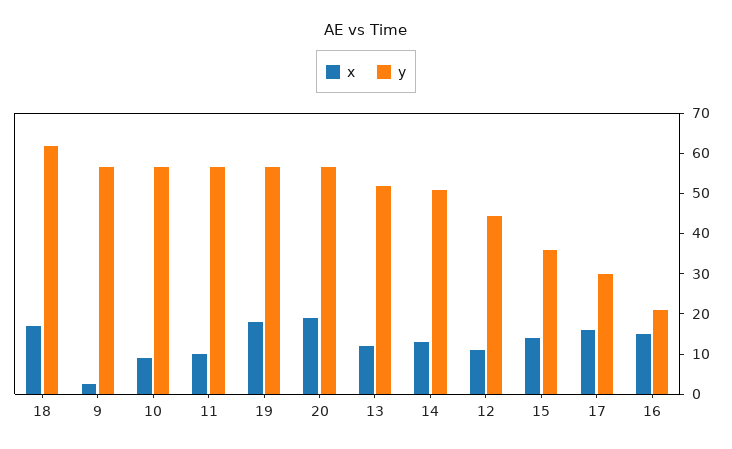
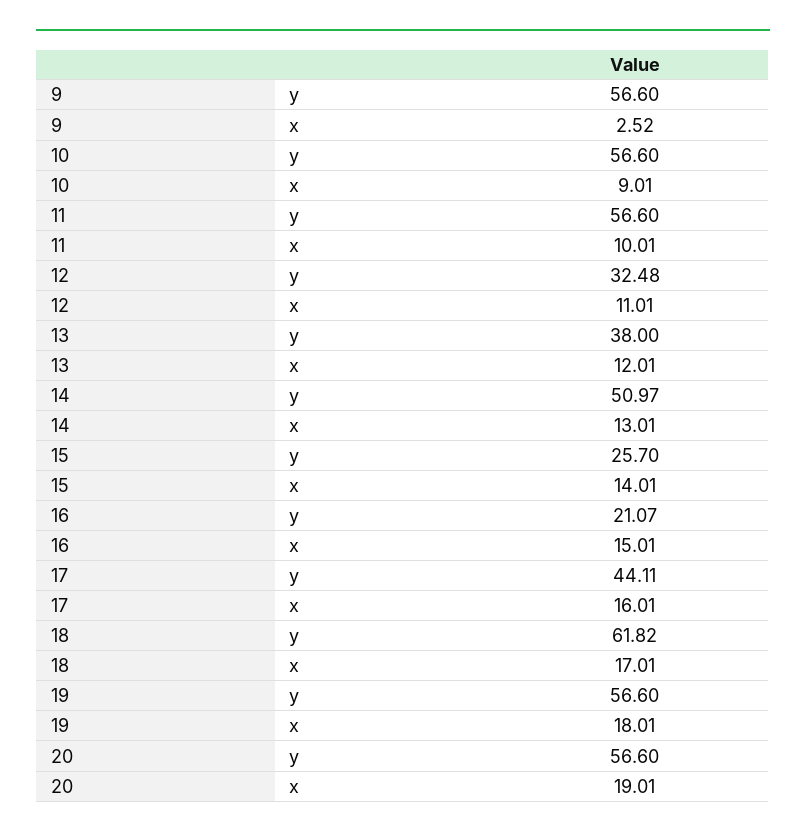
  {
    "x": {
      "18": 17.01,
      "9": 2.52,
      "10": 9.01,
      "11": 10.01,
      "19": 18.01,
      "20": 19.01,
      "13": 12.01,
      "14": 13.01,
      "12": 11.01,
      "15": 14.01,
      "17": 16.01,
      "16": 15.01
    },
    "y": {
      "18": 61.82,
      "9": 56.6,
      "10": 56.6,
      "11": 56.6,
      "19": 56.6,
      "20": 56.6,
-     "13": 52,
+     "13": 38,
      "14": 50.97,
-     "12": 44,
+     "12": 32.48,
-     "15": 36,
+     "15": 25.7,
-     "17": 30,
+     "17": 44.11,
      "16": 21.07
    }
  }

